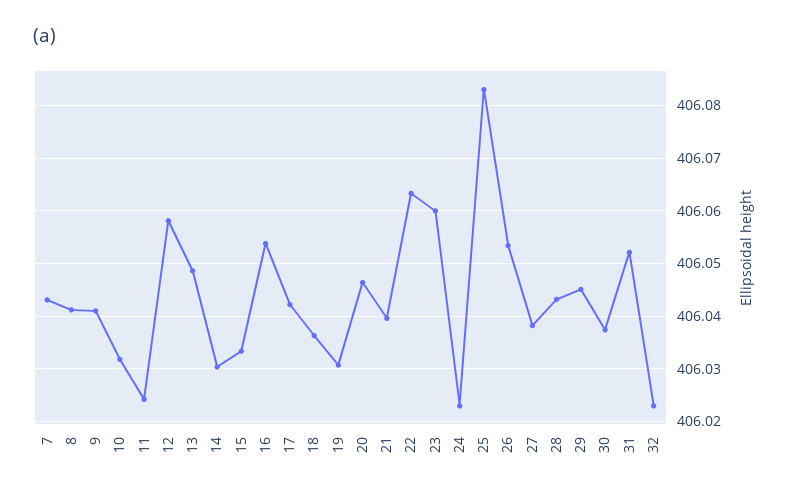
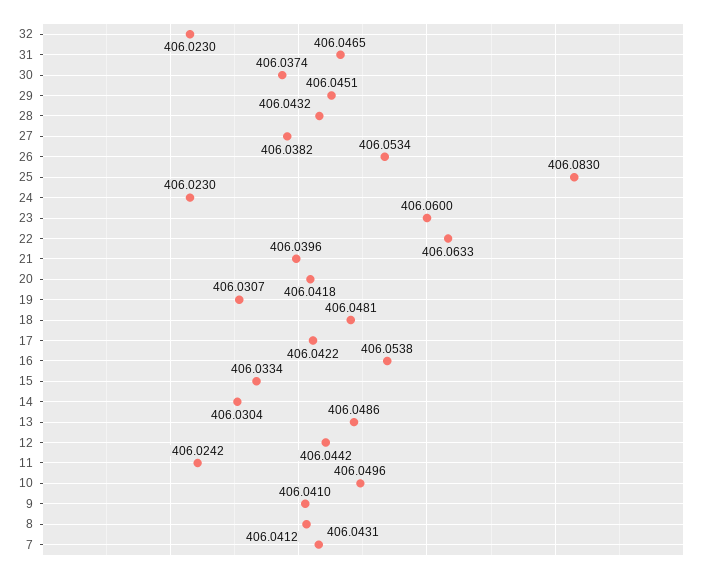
  {
    "7": 406.0431,
    "8": 406.0412,
    "9": 406.041,
-   "10": 406.032,
+   "10": 406.0496,
    "11": 406.0242,
-   "12": 406.058,
+   "12": 406.0442,
    "13": 406.0486,
    "14": 406.0304,
    "15": 406.0334,
    "16": 406.0538,
    "17": 406.0422,
-   "18": 406.036,
+   "18": 406.0481,
    "19": 406.0307,
-   "20": 406.046,
+   "20": 406.0418,
    "21": 406.0396,
    "22": 406.0633,
    "23": 406.06,
    "24": 406.023,
    "25": 406.083,
    "26": 406.0534,
    "27": 406.0382,
    "28": 406.0432,
    "29": 406.0451,
    "30": 406.0374,
-   "31": 406.052,
+   "31": 406.0465,
    "32": 406.023
  }

